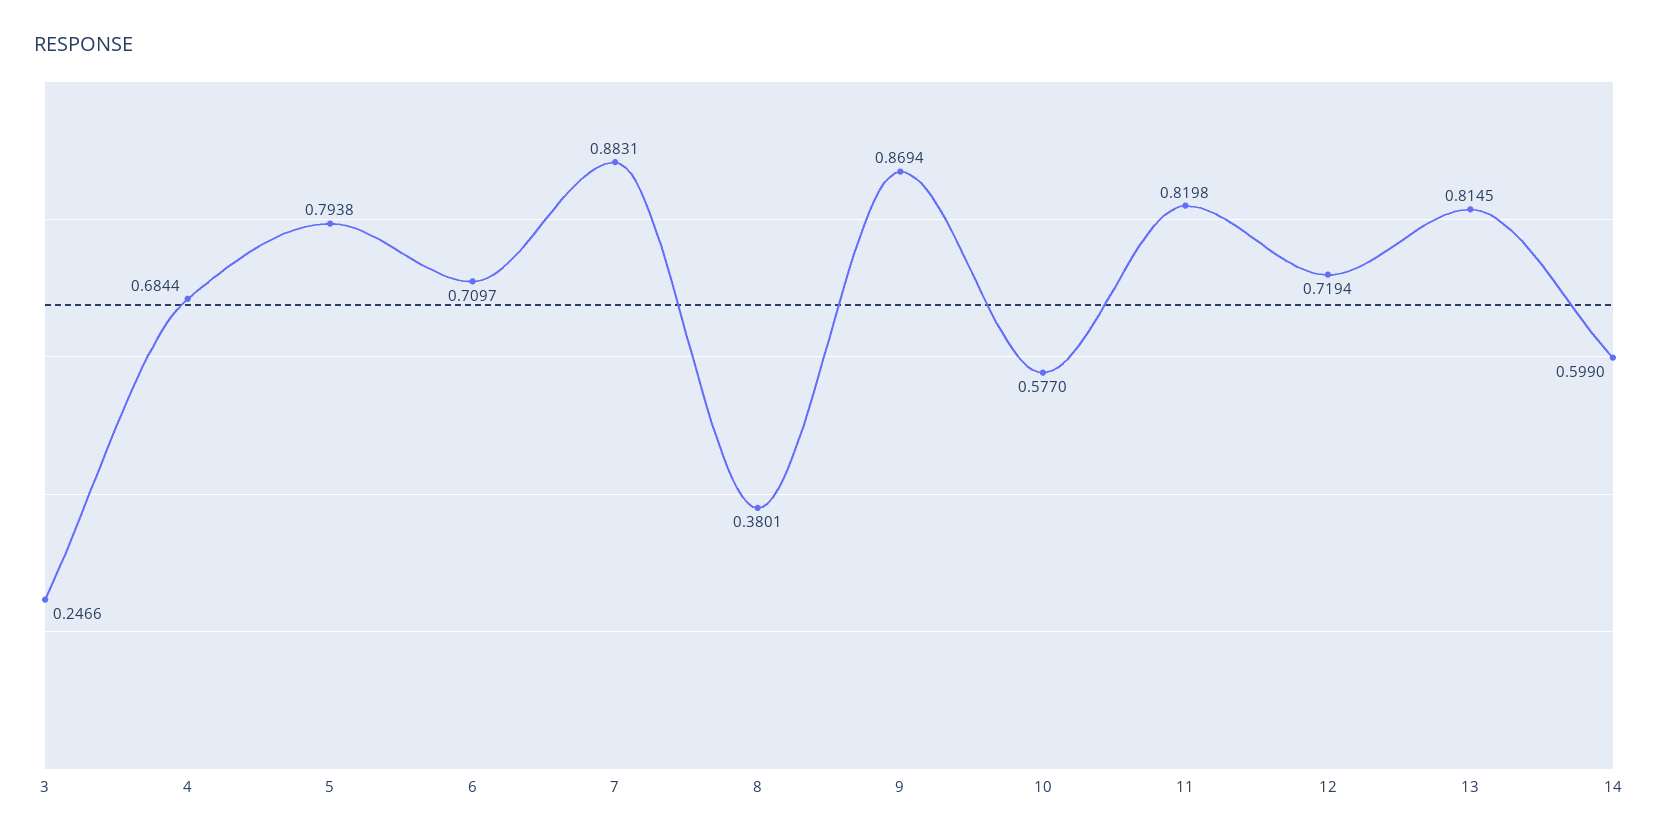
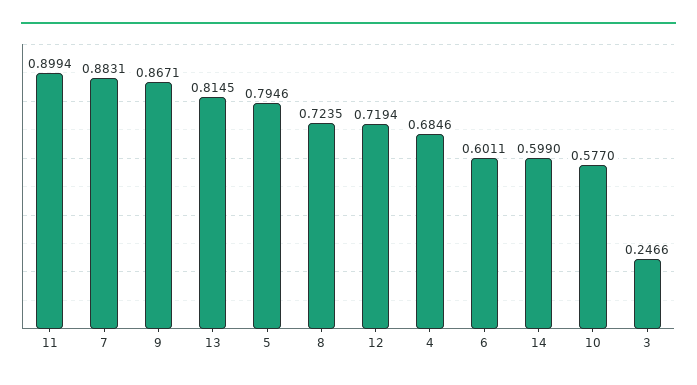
  {
    "3": 0.2466,
-   "4": 0.6844,
+   "4": 0.6846,
-   "5": 0.7938,
+   "5": 0.7946,
-   "6": 0.7097,
+   "6": 0.6011,
    "7": 0.8831,
-   "8": 0.3801,
+   "8": 0.7235,
-   "9": 0.8694,
+   "9": 0.8671,
    "10": 0.577,
-   "11": 0.8198,
+   "11": 0.8994,
    "12": 0.7194,
    "13": 0.8145,
    "14": 0.599
  }

